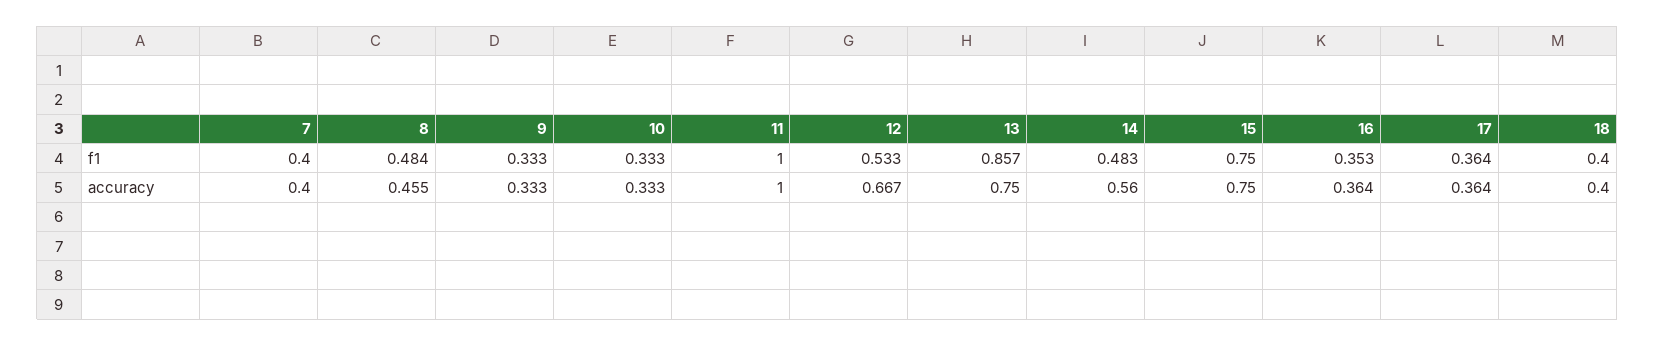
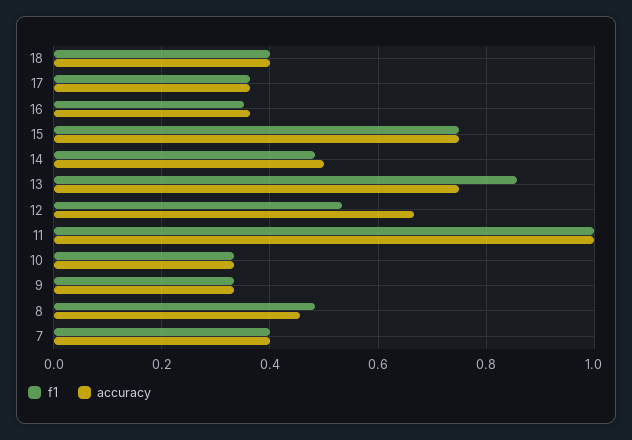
  {
    "f1": {
      "7": 0.4,
      "8": 0.484,
      "9": 0.333,
      "10": 0.333,
      "11": 1,
      "12": 0.533,
      "13": 0.857,
      "14": 0.483,
      "15": 0.75,
      "16": 0.353,
      "17": 0.364,
      "18": 0.4
    },
    "accuracy": {
      "7": 0.4,
      "8": 0.455,
      "9": 0.333,
      "10": 0.333,
      "11": 1,
      "12": 0.667,
      "13": 0.75,
-     "14": 0.56,
+     "14": 0.5,
      "15": 0.75,
      "16": 0.364,
      "17": 0.364,
      "18": 0.4
    }
  }

